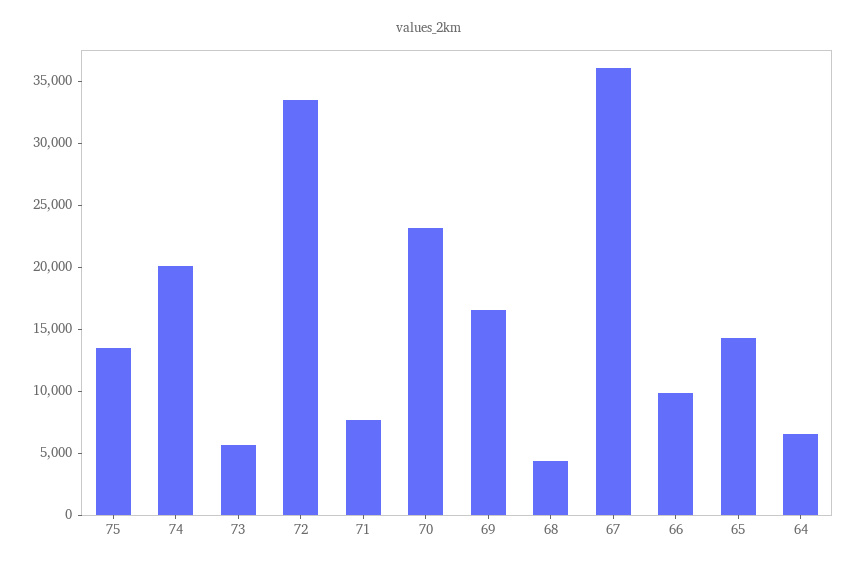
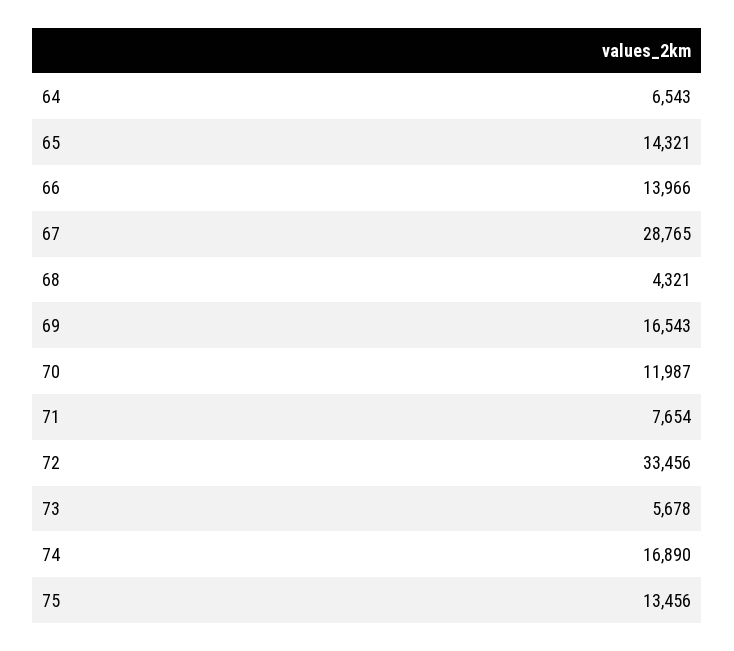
  {
    "75": 13456,
-   "74": 20000,
+   "74": 16890,
    "73": 5678,
    "72": 33456,
    "71": 7654,
-   "70": 23000,
+   "70": 11987,
    "69": 16543,
    "68": 4321,
-   "67": 36000,
+   "67": 28765,
-   "66": 10000,
+   "66": 13966,
    "65": 14321,
    "64": 6543
  }

